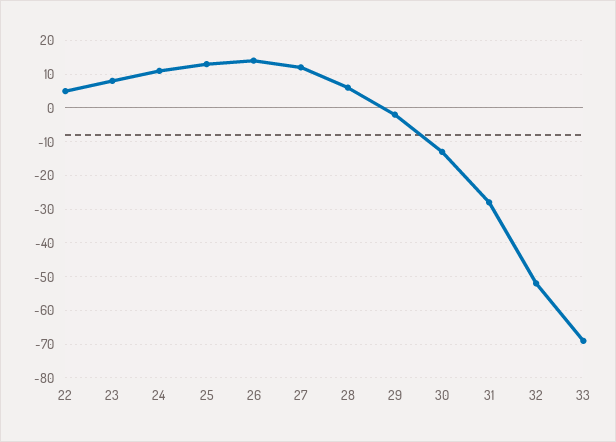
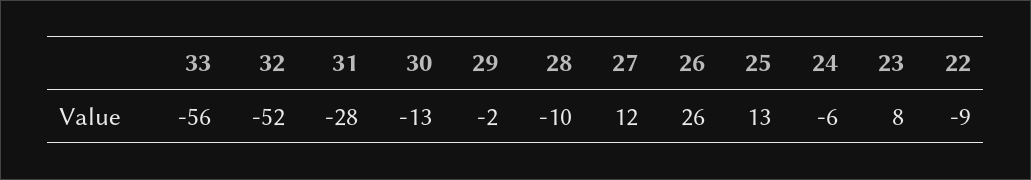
  {
-   "22": 5,
+   "22": -9,
    "23": 8,
-   "24": 10,
+   "24": -6,
    "25": 13,
-   "26": 15,
+   "26": 26,
    "27": 12,
-   "28": 5,
+   "28": -10,
    "29": -2,
    "30": -13,
    "31": -28,
    "32": -52,
-   "33": -70
+   "33": -56
  }

